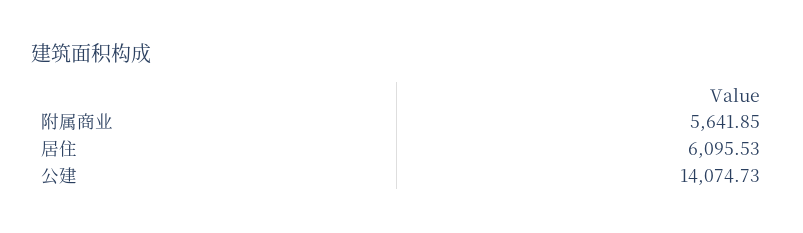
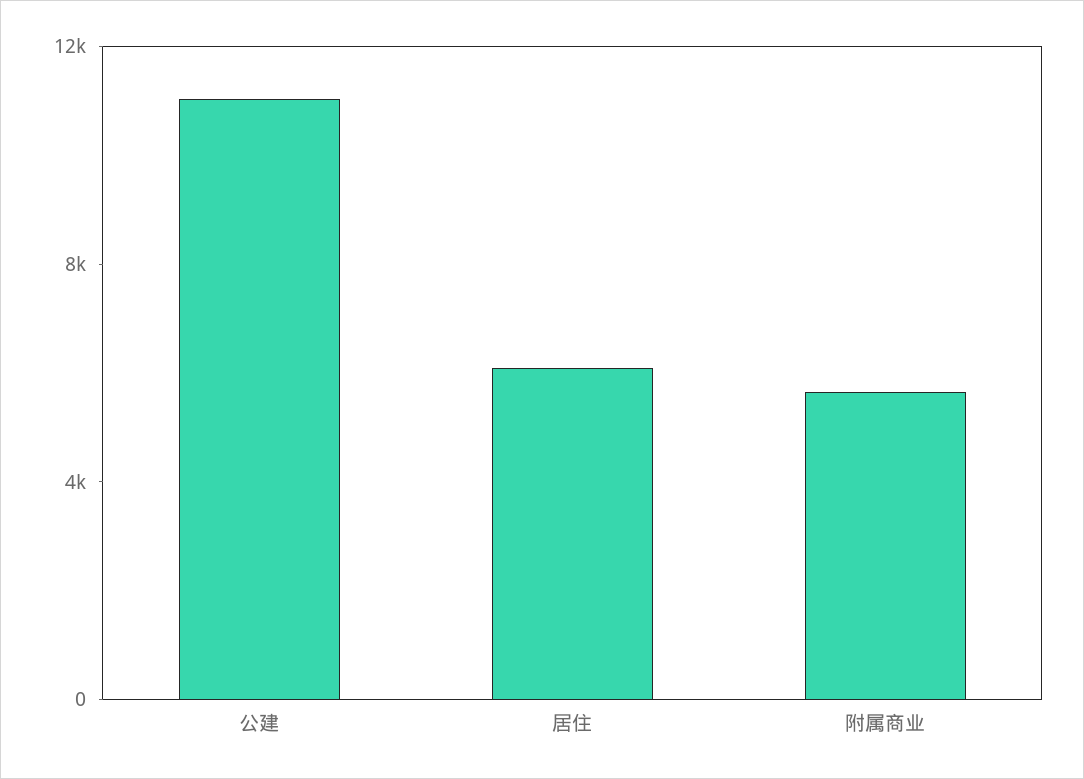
  {
    "附属商业": 5641.85,
    "居住": 6095.53,
-   "公建": 14074.73
+   "公建": 11000
  }

